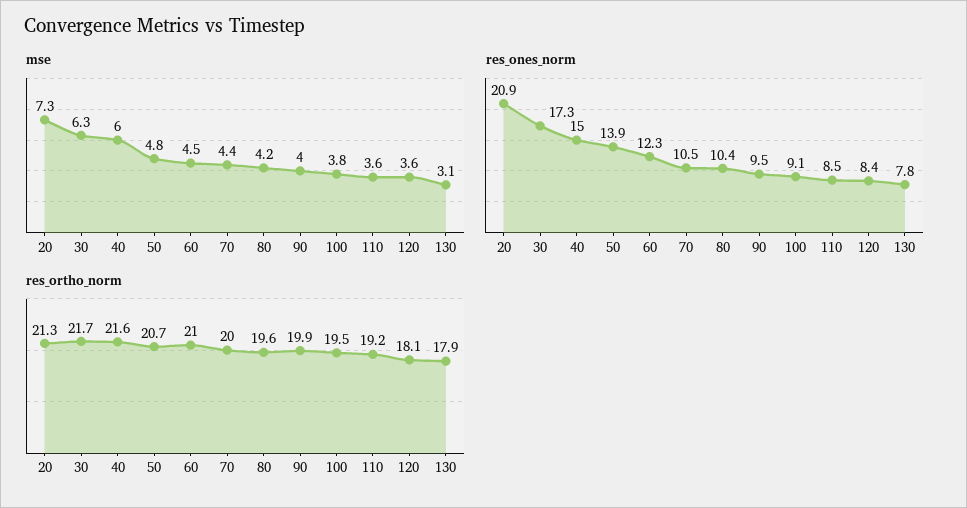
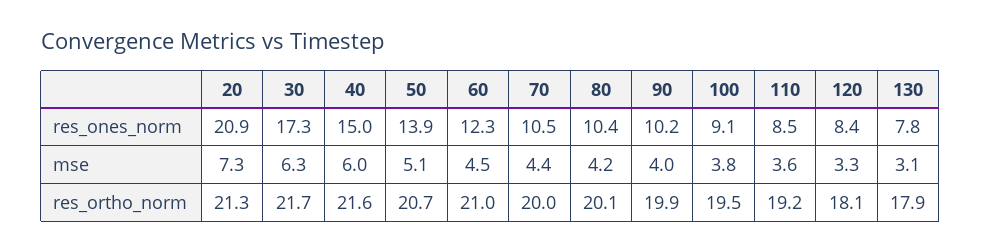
  {
    "mse": {
      "20": 7.3,
      "30": 6.3,
      "40": 6,
-     "50": 4.8,
+     "50": 5.1,
      "60": 4.5,
      "70": 4.4,
      "80": 4.2,
      "90": 4,
      "100": 3.8,
      "110": 3.6,
-     "120": 3.6,
+     "120": 3.3,
      "130": 3.1
    },
    "res_ones_norm": {
      "20": 20.9,
      "30": 17.3,
      "40": 15,
      "50": 13.9,
      "60": 12.3,
      "70": 10.5,
      "80": 10.4,
-     "90": 9.5,
+     "90": 10.2,
      "100": 9.1,
      "110": 8.5,
      "120": 8.4,
      "130": 7.8
    },
    "res_ortho_norm": {
      "20": 21.3,
      "30": 21.7,
      "40": 21.6,
      "50": 20.7,
      "60": 21,
      "70": 20,
-     "80": 19.6,
+     "80": 20.1,
      "90": 19.9,
      "100": 19.5,
      "110": 19.2,
      "120": 18.1,
      "130": 17.9
    }
  }

